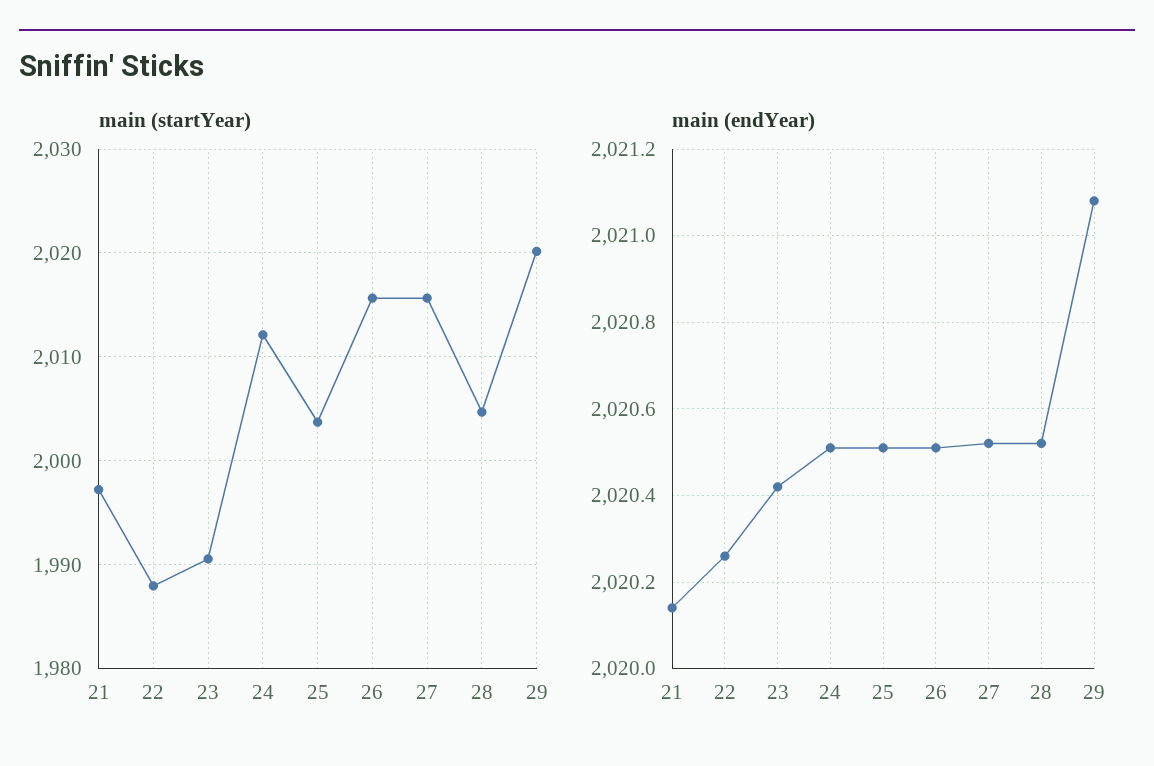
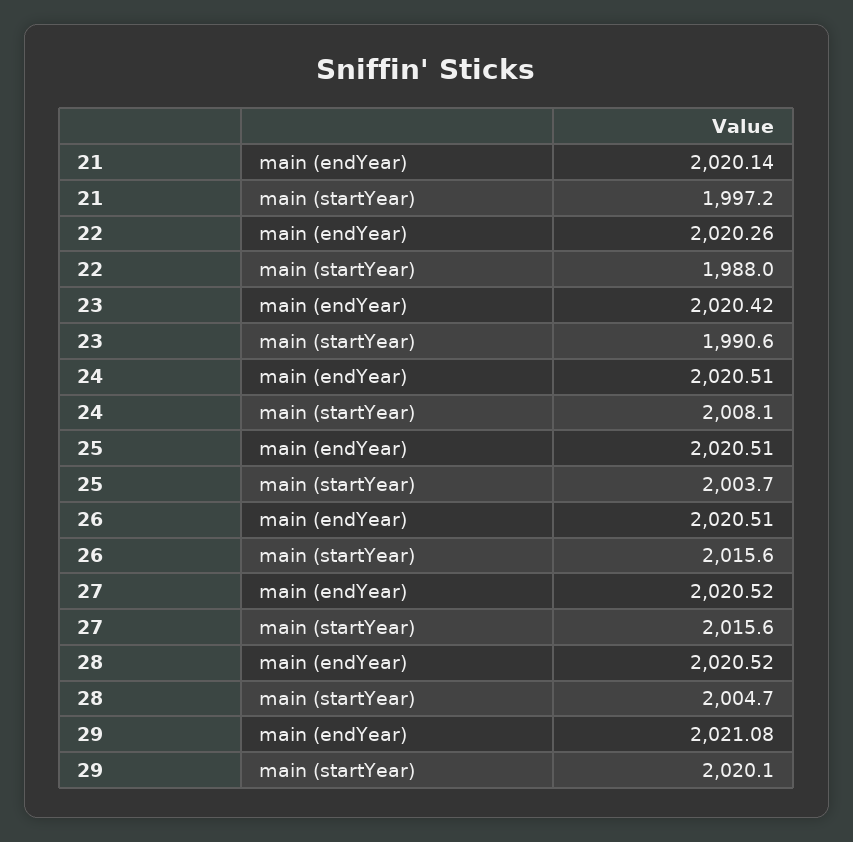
  {
    "main (startYear)": {
      "21": 1997.2,
      "22": 1988,
      "23": 1990.6,
-     "24": 2012,
+     "24": 2008.1,
      "25": 2003.7,
      "26": 2015.6,
      "27": 2015.6,
      "28": 2004.7,
      "29": 2020.1
    },
    "main (endYear)": {
      "21": 2020.14,
      "22": 2020.26,
      "23": 2020.42,
      "24": 2020.51,
      "25": 2020.51,
      "26": 2020.51,
      "27": 2020.52,
      "28": 2020.52,
      "29": 2021.08
    }
  }

